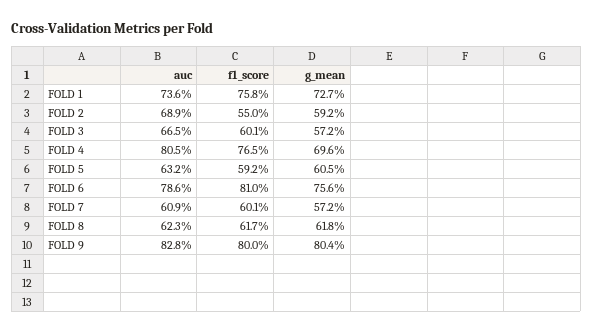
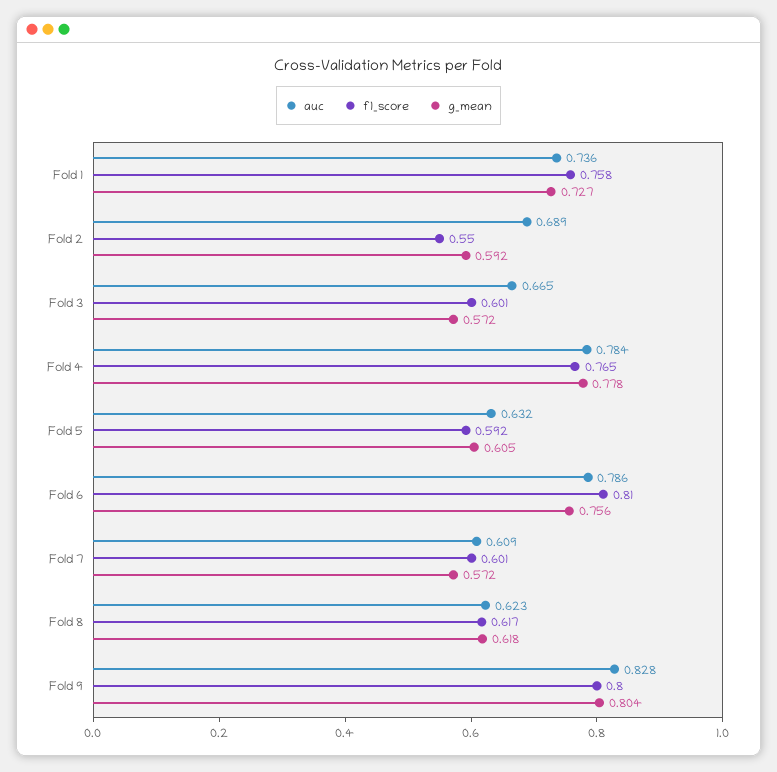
  {
    "auc": {
      "FOLD 1": 0.736,
      "FOLD 2": 0.689,
      "FOLD 3": 0.665,
-     "FOLD 4": 0.805,
+     "FOLD 4": 0.784,
      "FOLD 5": 0.632,
      "FOLD 6": 0.786,
      "FOLD 7": 0.609,
      "FOLD 8": 0.623,
      "FOLD 9": 0.828
    },
    "f1_score": {
      "FOLD 1": 0.758,
      "FOLD 2": 0.55,
      "FOLD 3": 0.601,
      "FOLD 4": 0.765,
      "FOLD 5": 0.592,
      "FOLD 6": 0.81,
      "FOLD 7": 0.601,
      "FOLD 8": 0.617,
      "FOLD 9": 0.8
    },
    "g_mean": {
      "FOLD 1": 0.727,
      "FOLD 2": 0.592,
      "FOLD 3": 0.572,
-     "FOLD 4": 0.696,
+     "FOLD 4": 0.778,
      "FOLD 5": 0.605,
      "FOLD 6": 0.756,
      "FOLD 7": 0.572,
      "FOLD 8": 0.618,
      "FOLD 9": 0.804
    }
  }

